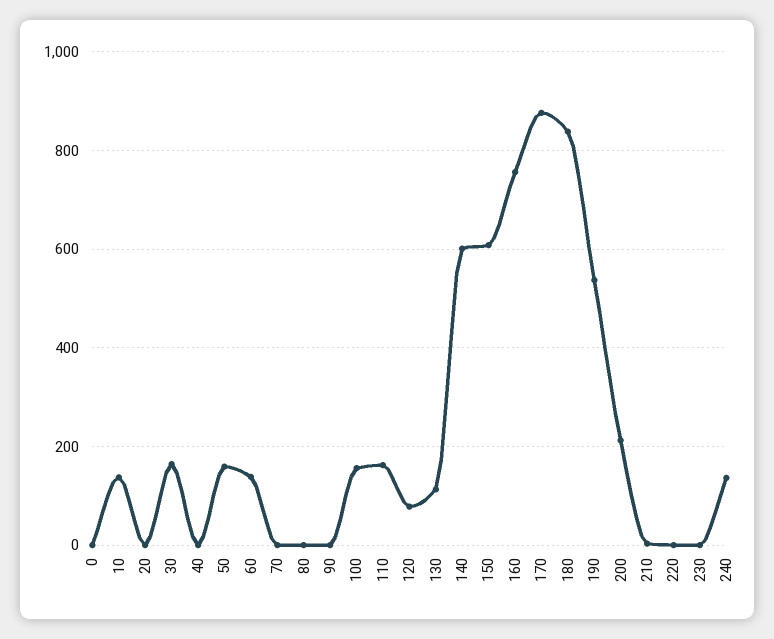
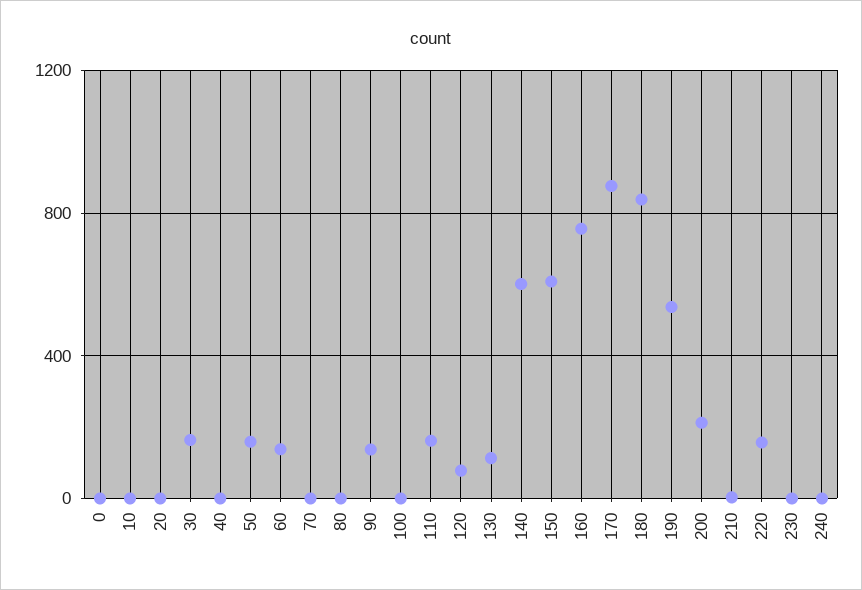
  {
    "0": 0,
-   "10": 140,
+   "10": 0,
    "20": 0,
    "30": 160,
    "40": 0,
    "50": 160,
    "60": 140,
    "70": 0,
    "80": 0,
-   "90": 0,
+   "90": 150,
-   "100": 160,
+   "100": 0,
    "110": 160,
    "120": 80,
    "130": 120,
    "140": 600,
    "150": 600,
    "160": 760,
    "170": 880,
    "180": 840,
    "190": 540,
    "200": 220,
    "210": 0,
-   "220": 0,
+   "220": 150,
    "230": 0,
-   "240": 140
+   "240": 0
  }

